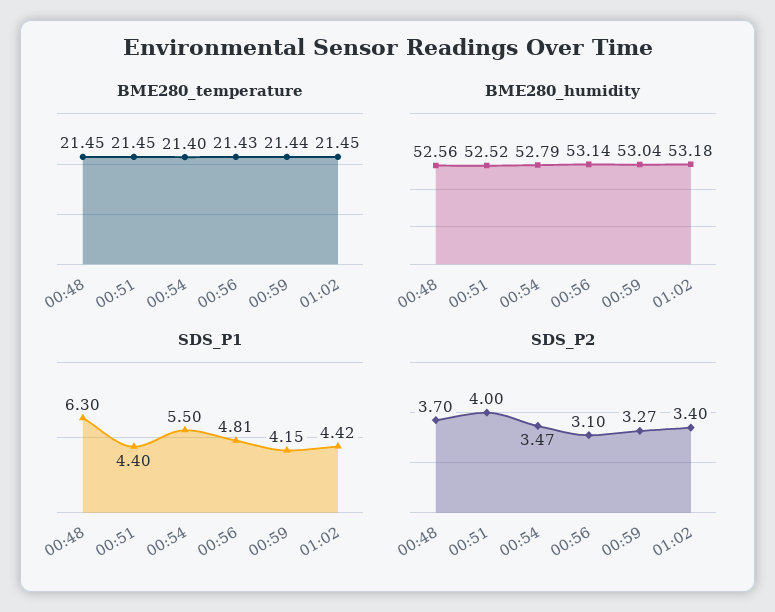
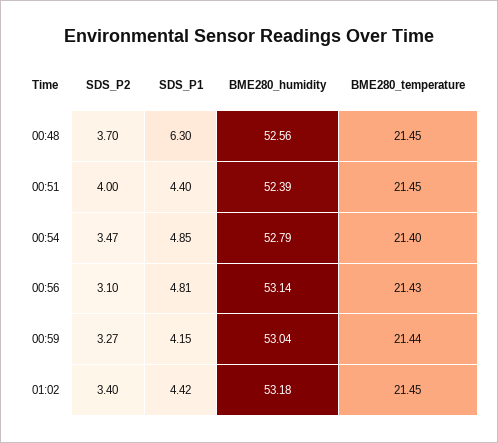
  {
    "BME280_temperature": {
      "00:48": 21.45,
      "00:51": 21.45,
      "00:54": 21.4,
      "00:56": 21.43,
      "00:59": 21.44,
      "01:02": 21.45
    },
    "BME280_humidity": {
      "00:48": 52.56,
-     "00:51": 52.52,
+     "00:51": 52.39,
      "00:54": 52.79,
      "00:56": 53.14,
      "00:59": 53.04,
      "01:02": 53.18
    },
    "SDS_P1": {
      "00:48": 6.3,
      "00:51": 4.4,
-     "00:54": 5.5,
+     "00:54": 4.85,
      "00:56": 4.81,
      "00:59": 4.15,
      "01:02": 4.42
    },
    "SDS_P2": {
      "00:48": 3.7,
      "00:51": 4,
      "00:54": 3.47,
      "00:56": 3.1,
      "00:59": 3.27,
      "01:02": 3.4
    }
  }

